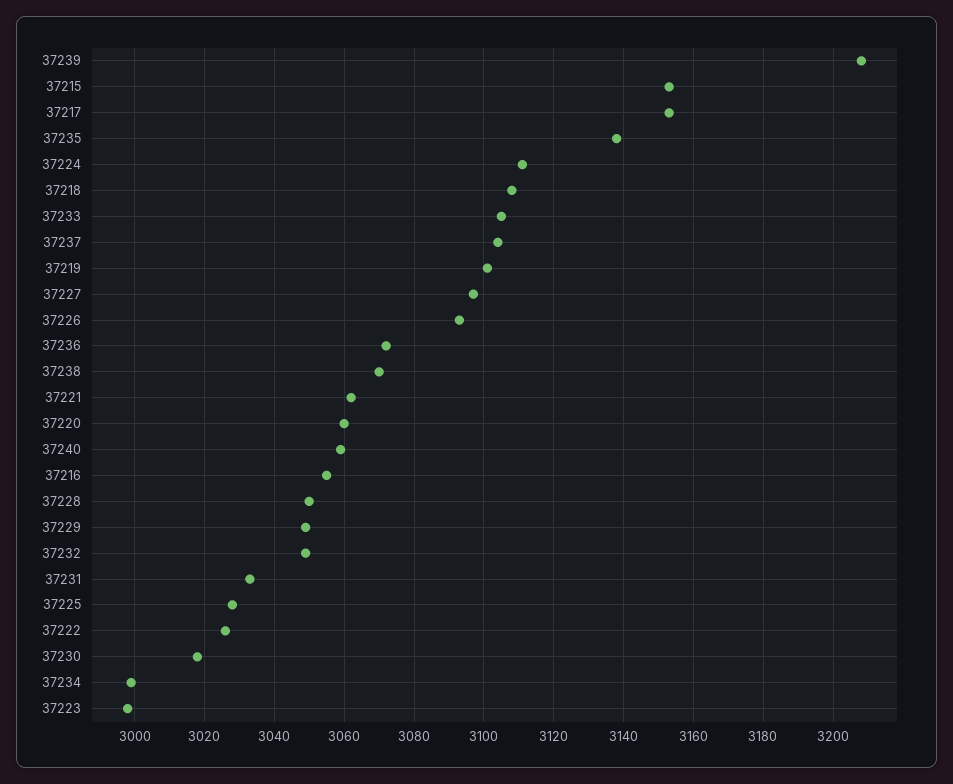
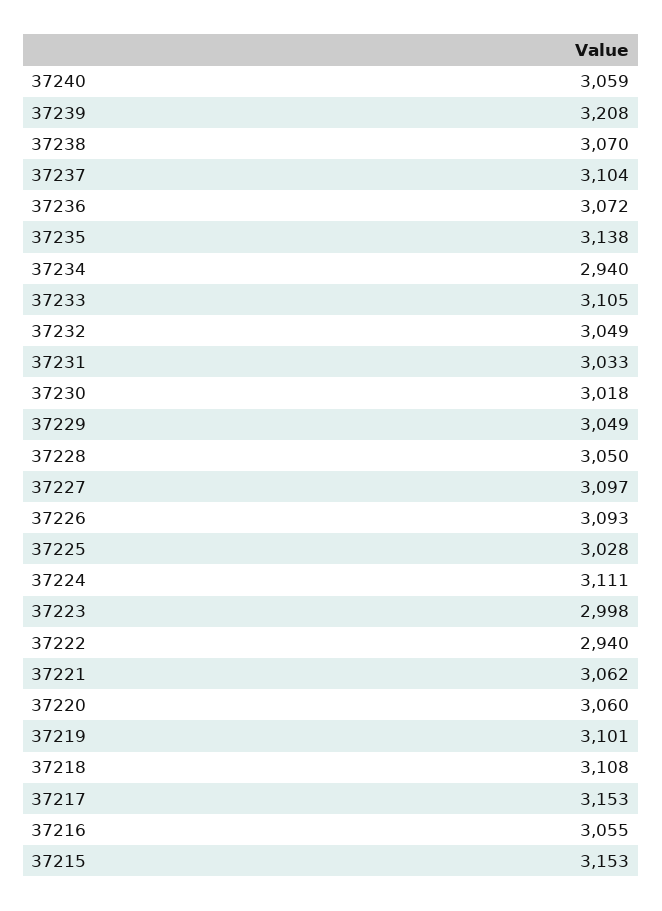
  {
    "37239": 3208,
    "37215": 3153,
    "37217": 3153,
    "37235": 3138,
    "37224": 3111,
    "37218": 3108,
    "37233": 3105,
    "37237": 3104,
    "37219": 3101,
    "37227": 3097,
    "37226": 3093,
    "37236": 3072,
    "37238": 3070,
    "37221": 3062,
    "37220": 3060,
    "37240": 3059,
    "37216": 3055,
    "37228": 3050,
    "37229": 3049,
    "37232": 3049,
    "37231": 3033,
    "37225": 3028,
-   "37222": 3025,
+   "37222": 2940,
    "37230": 3018,
-   "37234": 3000,
+   "37234": 2940,
    "37223": 2998
  }

